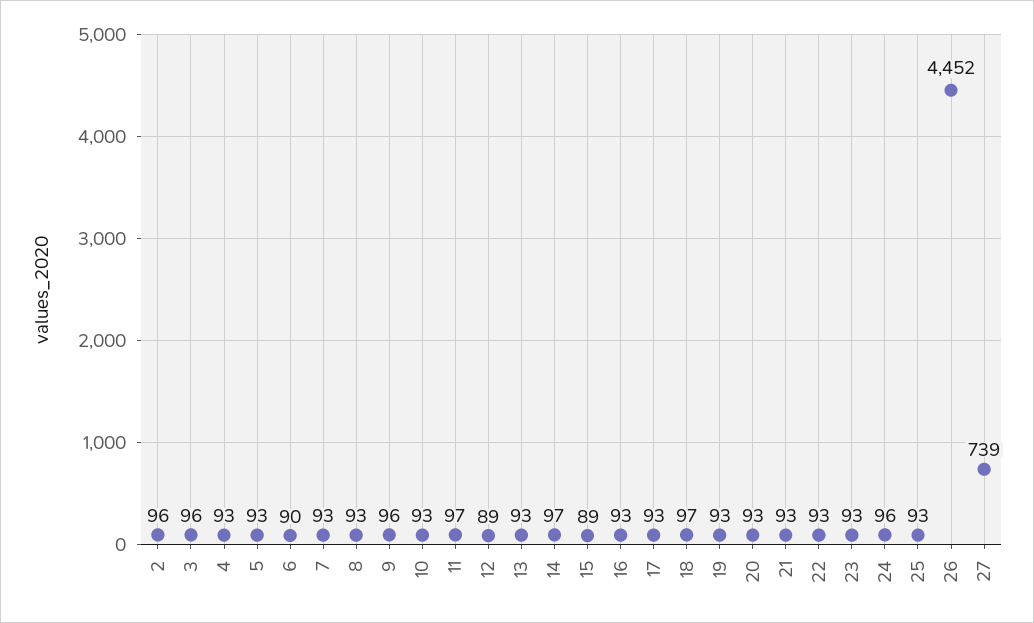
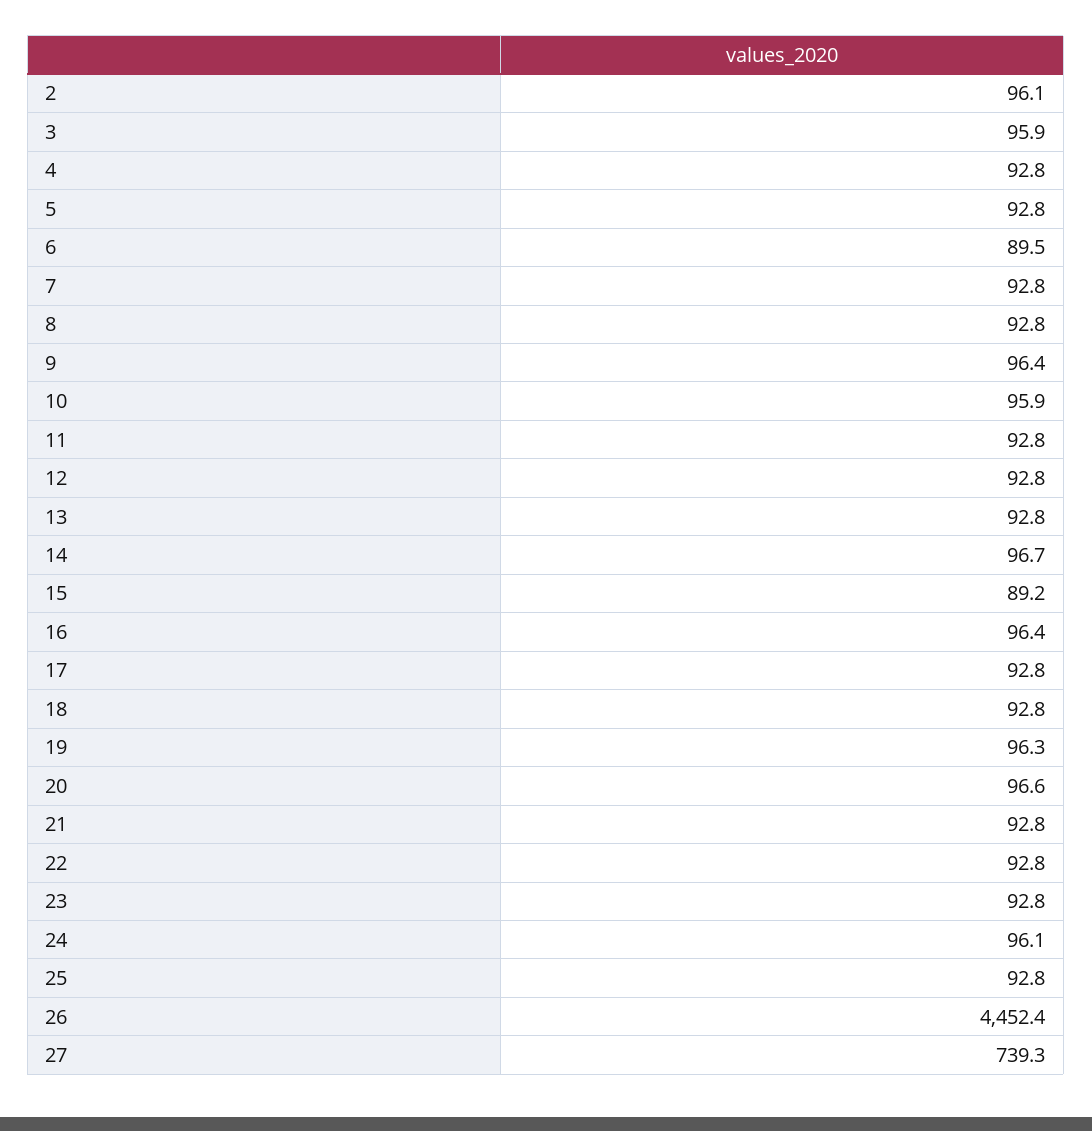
  {
    "2": 96.1,
    "3": 95.9,
    "4": 92.8,
    "5": 92.8,
    "6": 89.5,
    "7": 92.8,
    "8": 92.8,
    "9": 96.4,
-   "10": 93,
+   "10": 95.9,
-   "11": 97,
+   "11": 92.8,
-   "12": 89,
+   "12": 92.8,
    "13": 92.8,
    "14": 96.7,
    "15": 89.2,
-   "16": 93,
+   "16": 96.4,
    "17": 92.8,
-   "18": 97,
+   "18": 92.8,
-   "19": 93,
+   "19": 96.3,
-   "20": 93,
+   "20": 96.6,
    "21": 92.8,
    "22": 92.8,
    "23": 92.8,
    "24": 96.1,
    "25": 92.8,
    "26": 4452.4,
    "27": 739.3
  }

